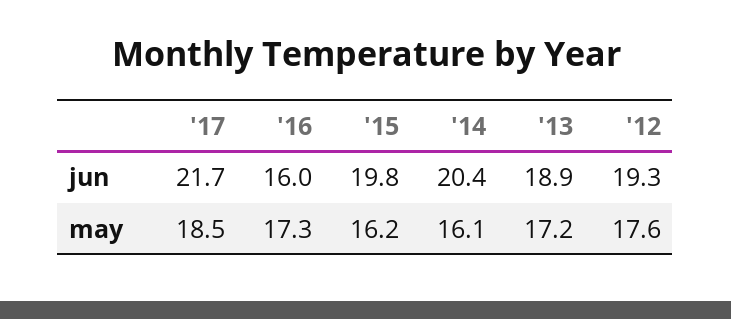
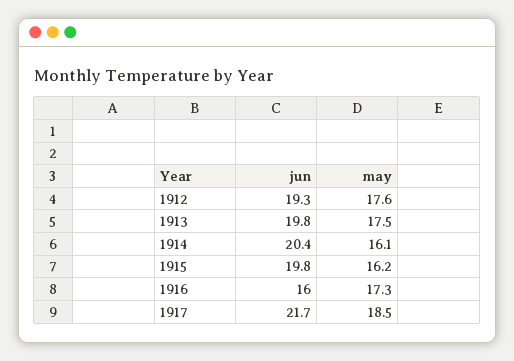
  {
    "'17": {
      "jun": 21.7,
      "may": 18.5
    },
    "'16": {
      "jun": 16,
      "may": 17.3
    },
    "'15": {
      "jun": 19.8,
      "may": 16.2
    },
    "'14": {
      "jun": 20.4,
      "may": 16.1
    },
    "'13": {
-     "jun": 18.9,
+     "jun": 19.8,
-     "may": 17.2
+     "may": 17.5
    },
    "'12": {
      "jun": 19.3,
      "may": 17.6
    }
  }

